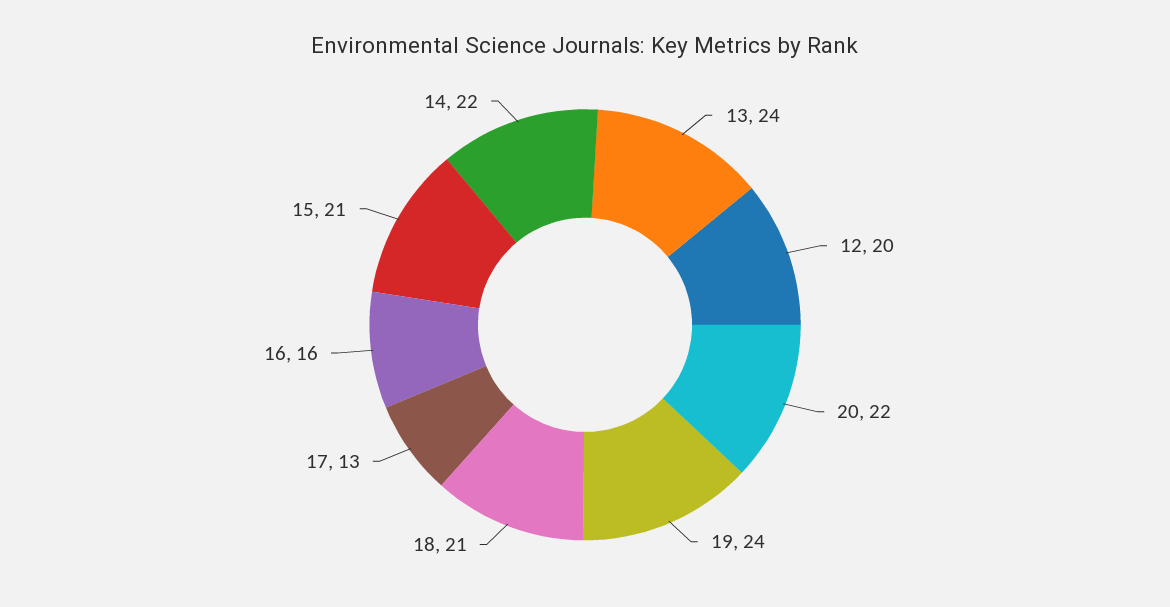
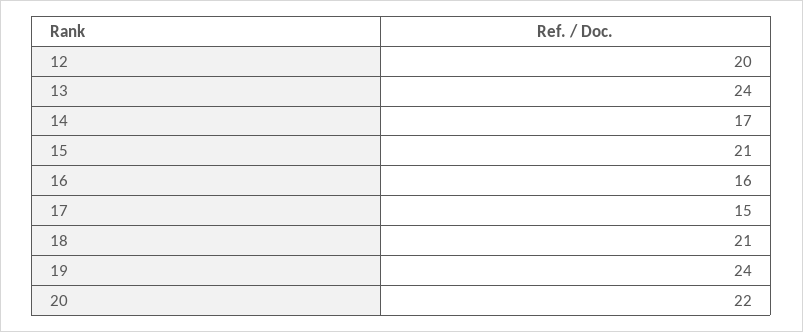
  {
    "13": 24,
    "12": 20,
    "20": 22,
    "19": 24,
    "18": 21,
-   "17": 13,
+   "17": 15,
    "16": 16,
    "15": 21,
-   "14": 22
+   "14": 17
  }

